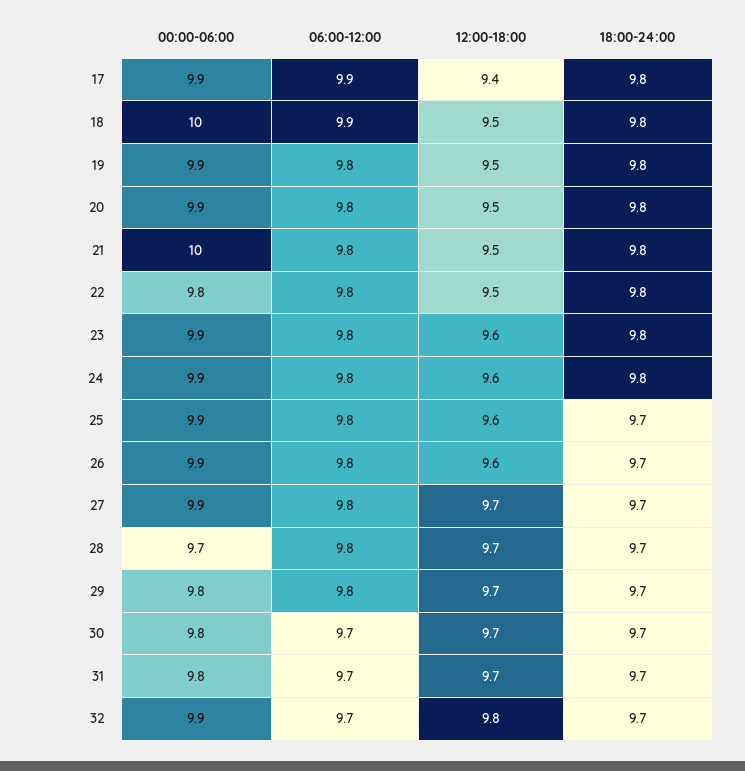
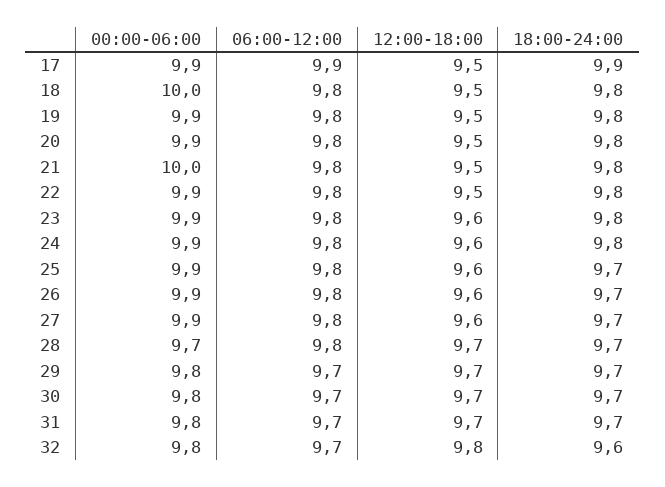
  {
    "00:00-06:00": {
      "17": 9.9,
      "18": 10,
      "19": 9.9,
      "20": 9.9,
      "21": 10,
-     "22": 9.8,
+     "22": 9.9,
      "23": 9.9,
      "24": 9.9,
      "25": 9.9,
      "26": 9.9,
      "27": 9.9,
      "28": 9.7,
      "29": 9.8,
      "30": 9.8,
      "31": 9.8,
-     "32": 9.9
+     "32": 9.8
    },
    "06:00-12:00": {
      "17": 9.9,
-     "18": 9.9,
+     "18": 9.8,
      "19": 9.8,
      "20": 9.8,
      "21": 9.8,
      "22": 9.8,
      "23": 9.8,
      "24": 9.8,
      "25": 9.8,
      "26": 9.8,
      "27": 9.8,
      "28": 9.8,
-     "29": 9.8,
+     "29": 9.7,
      "30": 9.7,
      "31": 9.7,
      "32": 9.7
    },
    "12:00-18:00": {
-     "17": 9.4,
+     "17": 9.5,
      "18": 9.5,
      "19": 9.5,
      "20": 9.5,
      "21": 9.5,
      "22": 9.5,
      "23": 9.6,
      "24": 9.6,
      "25": 9.6,
      "26": 9.6,
-     "27": 9.7,
+     "27": 9.6,
      "28": 9.7,
      "29": 9.7,
      "30": 9.7,
      "31": 9.7,
      "32": 9.8
    },
    "18:00-24:00": {
-     "17": 9.8,
+     "17": 9.9,
      "18": 9.8,
      "19": 9.8,
      "20": 9.8,
      "21": 9.8,
      "22": 9.8,
      "23": 9.8,
      "24": 9.8,
      "25": 9.7,
      "26": 9.7,
      "27": 9.7,
      "28": 9.7,
      "29": 9.7,
      "30": 9.7,
      "31": 9.7,
-     "32": 9.7
+     "32": 9.6
    }
  }

